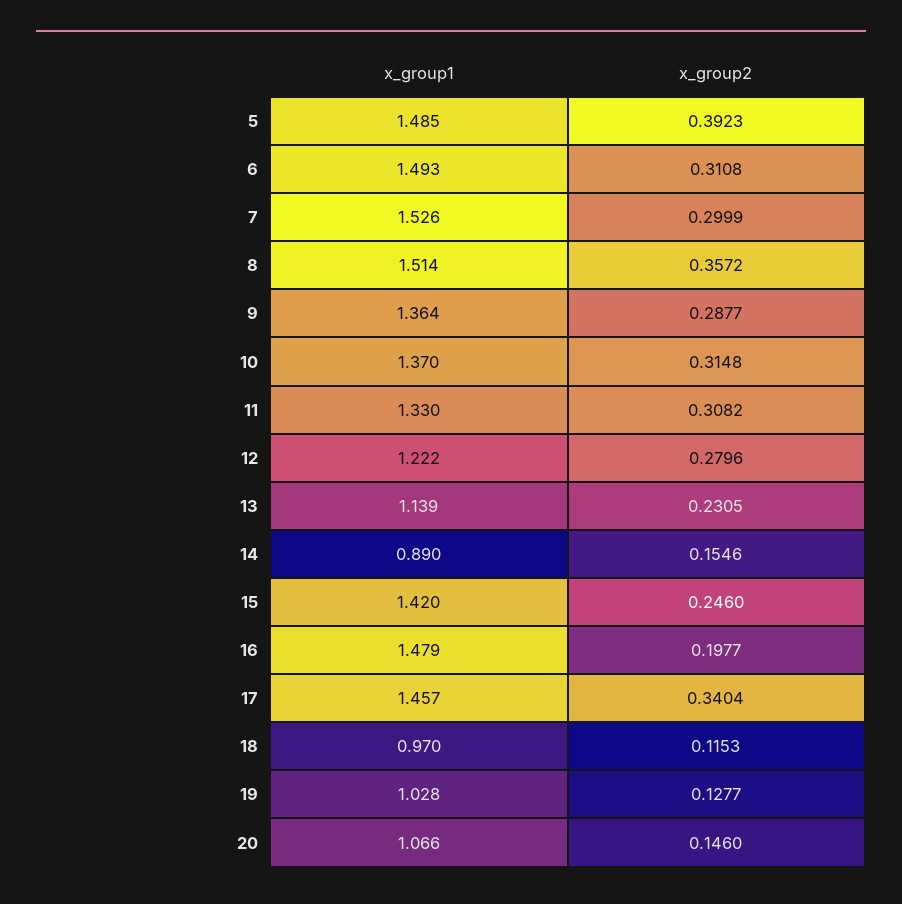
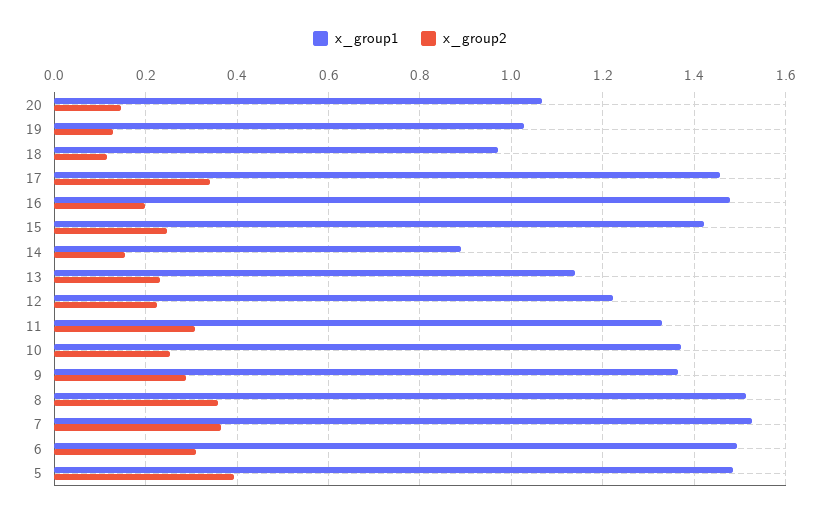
  {
    "x_group1": {
      "5": 1.485,
      "6": 1.493,
      "7": 1.526,
      "8": 1.514,
      "9": 1.364,
      "10": 1.37,
      "11": 1.33,
      "12": 1.222,
      "13": 1.139,
      "14": 0.89,
      "15": 1.42,
      "16": 1.479,
      "17": 1.457,
      "18": 0.97,
      "19": 1.028,
      "20": 1.066
    },
    "x_group2": {
      "5": 0.3923,
      "6": 0.3108,
-     "7": 0.2999,
+     "7": 0.36,
      "8": 0.3572,
      "9": 0.2877,
-     "10": 0.3148,
+     "10": 0.26,
      "11": 0.3082,
-     "12": 0.2796,
+     "12": 0.22,
      "13": 0.2305,
      "14": 0.1546,
      "15": 0.246,
      "16": 0.1977,
      "17": 0.3404,
      "18": 0.1153,
      "19": 0.1277,
      "20": 0.146
    }
  }

